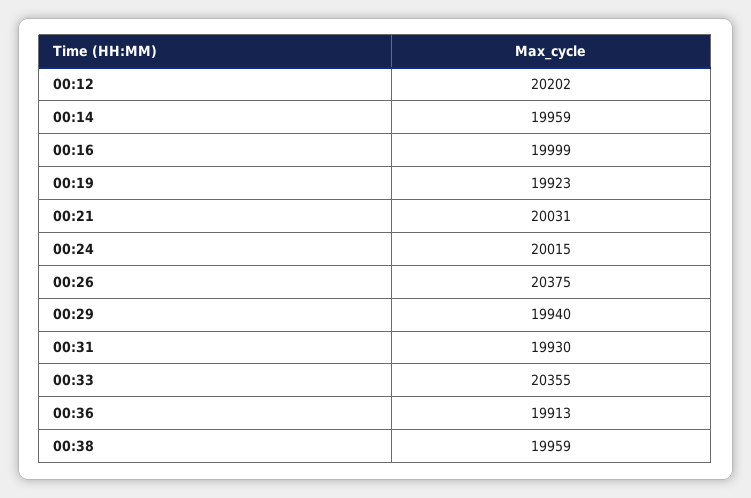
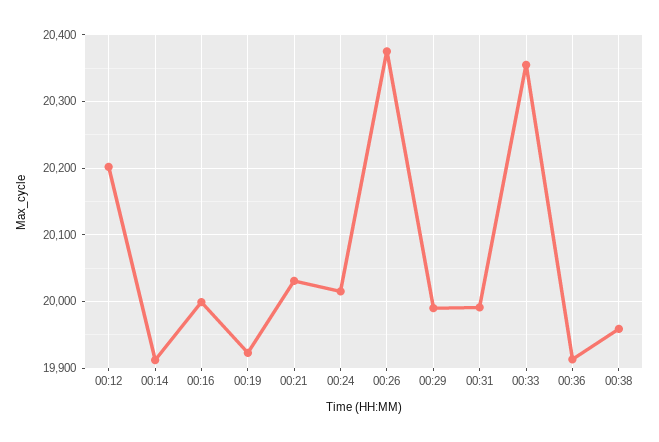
  {
    "00:12": 20202,
-   "00:14": 19959,
+   "00:14": 19910,
    "00:16": 19999,
    "00:19": 19923,
    "00:21": 20031,
    "00:24": 20015,
    "00:26": 20375,
-   "00:29": 19940,
+   "00:29": 19990,
-   "00:31": 19930,
+   "00:31": 19990,
    "00:33": 20355,
    "00:36": 19913,
    "00:38": 19959
  }

